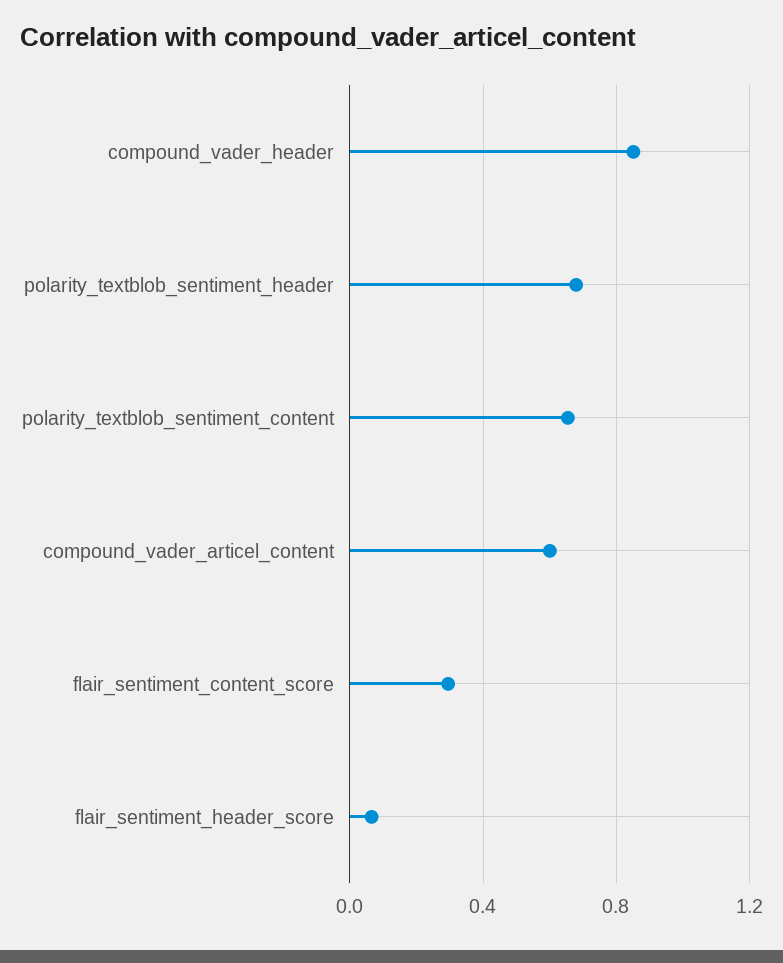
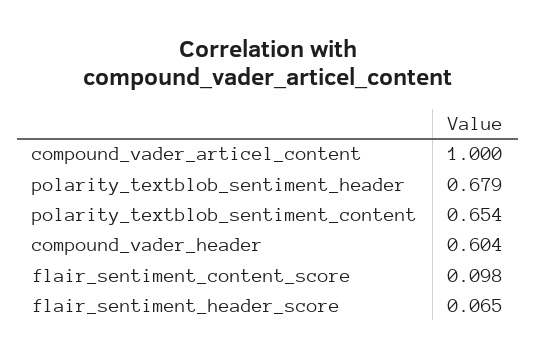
  {
-   "compound_vader_header": 0.85,
+   "compound_vader_header": 0.604,
    "polarity_textblob_sentiment_header": 0.679,
    "polarity_textblob_sentiment_content": 0.654,
-   "compound_vader_articel_content": 0.6,
+   "compound_vader_articel_content": 1,
-   "flair_sentiment_content_score": 0.3,
+   "flair_sentiment_content_score": 0.098,
    "flair_sentiment_header_score": 0.065
  }

